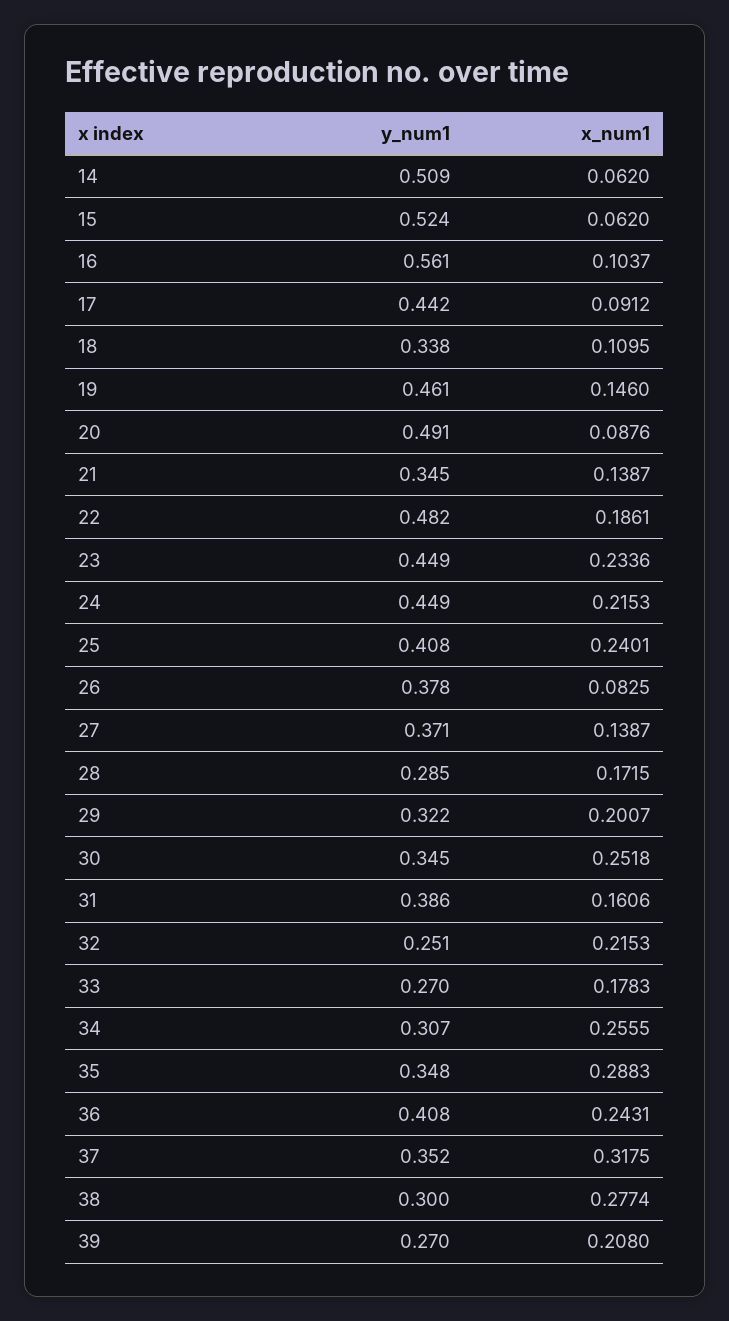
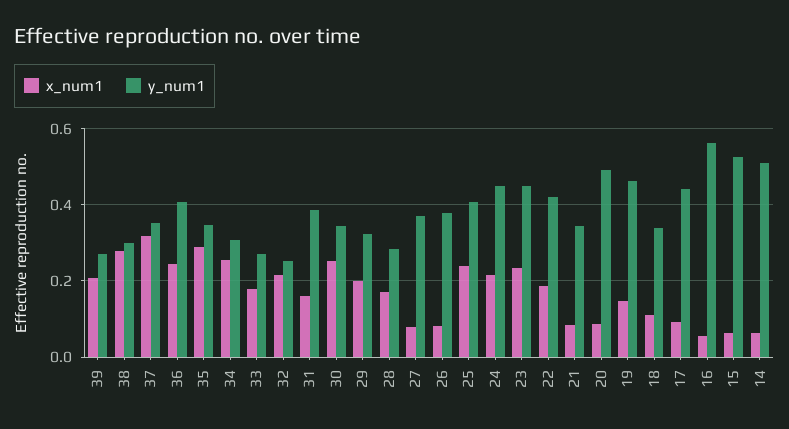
  {
    "y_num1": {
      "14": 0.509,
      "15": 0.524,
      "16": 0.561,
      "17": 0.442,
      "18": 0.338,
      "19": 0.461,
      "20": 0.491,
      "21": 0.345,
-     "22": 0.482,
+     "22": 0.42,
      "23": 0.449,
      "24": 0.449,
      "25": 0.408,
      "26": 0.378,
      "27": 0.371,
      "28": 0.285,
      "29": 0.322,
      "30": 0.345,
      "31": 0.386,
      "32": 0.251,
      "33": 0.27,
      "34": 0.307,
      "35": 0.348,
      "36": 0.408,
      "37": 0.352,
      "38": 0.3,
      "39": 0.27
    },
    "x_num1": {
      "14": 0.062,
      "15": 0.062,
-     "16": 0.1037,
+     "16": 0.06,
      "17": 0.0912,
      "18": 0.1095,
      "19": 0.146,
      "20": 0.0876,
-     "21": 0.1387,
+     "21": 0.08,
      "22": 0.1861,
      "23": 0.2336,
      "24": 0.2153,
      "25": 0.2401,
      "26": 0.0825,
-     "27": 0.1387,
+     "27": 0.08,
      "28": 0.1715,
      "29": 0.2007,
      "30": 0.2518,
      "31": 0.1606,
      "32": 0.2153,
      "33": 0.1783,
      "34": 0.2555,
      "35": 0.2883,
      "36": 0.2431,
      "37": 0.3175,
      "38": 0.2774,
      "39": 0.208
    }
  }

